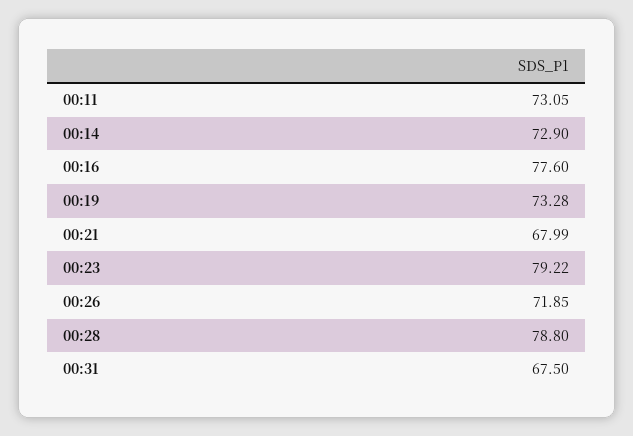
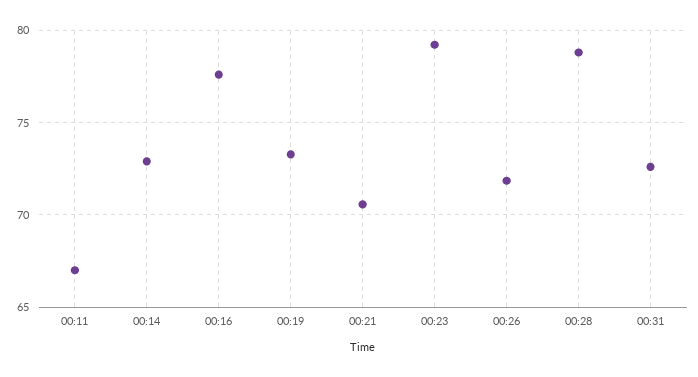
  {
-   "00:11": 73.05,
+   "00:11": 67,
    "00:14": 72.9,
    "00:16": 77.6,
    "00:19": 73.28,
-   "00:21": 67.99,
+   "00:21": 70.5,
    "00:23": 79.22,
    "00:26": 71.85,
    "00:28": 78.8,
-   "00:31": 67.5
+   "00:31": 72.5
  }

